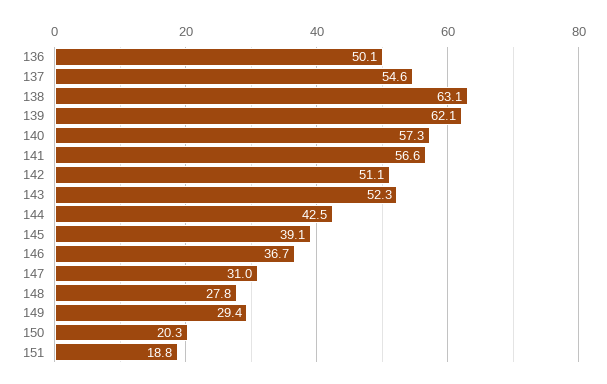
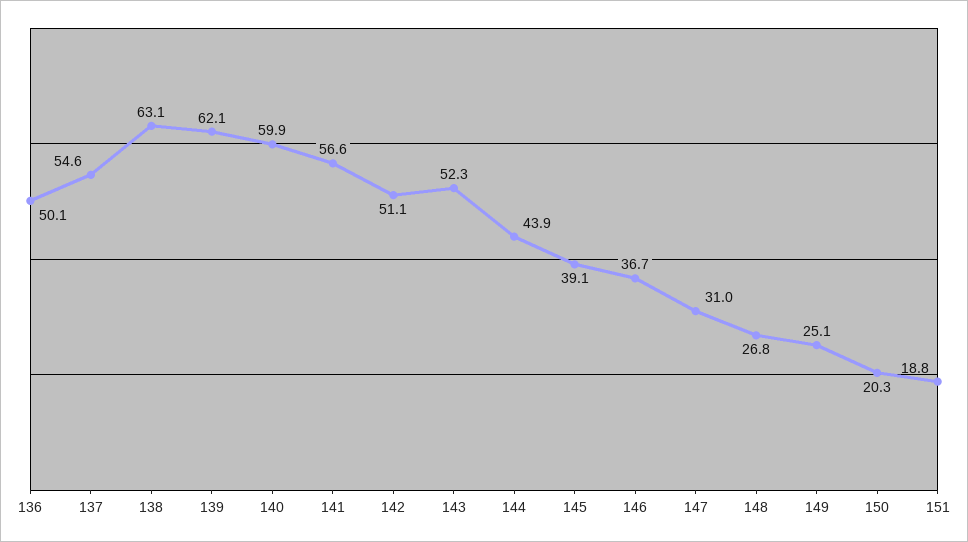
  {
    "136": 50.1,
    "137": 54.6,
    "138": 63.1,
    "139": 62.1,
-   "140": 57.3,
+   "140": 59.9,
    "141": 56.6,
    "142": 51.1,
    "143": 52.3,
-   "144": 42.5,
+   "144": 43.9,
    "145": 39.1,
    "146": 36.7,
    "147": 31,
-   "148": 27.8,
+   "148": 26.8,
-   "149": 29.4,
+   "149": 25.1,
    "150": 20.3,
    "151": 18.8
  }

